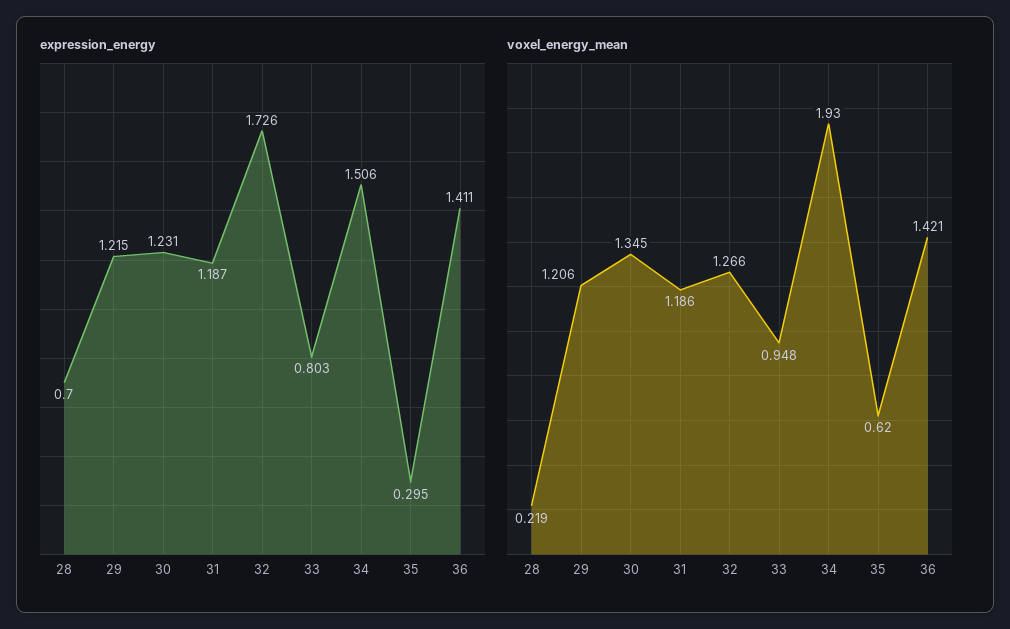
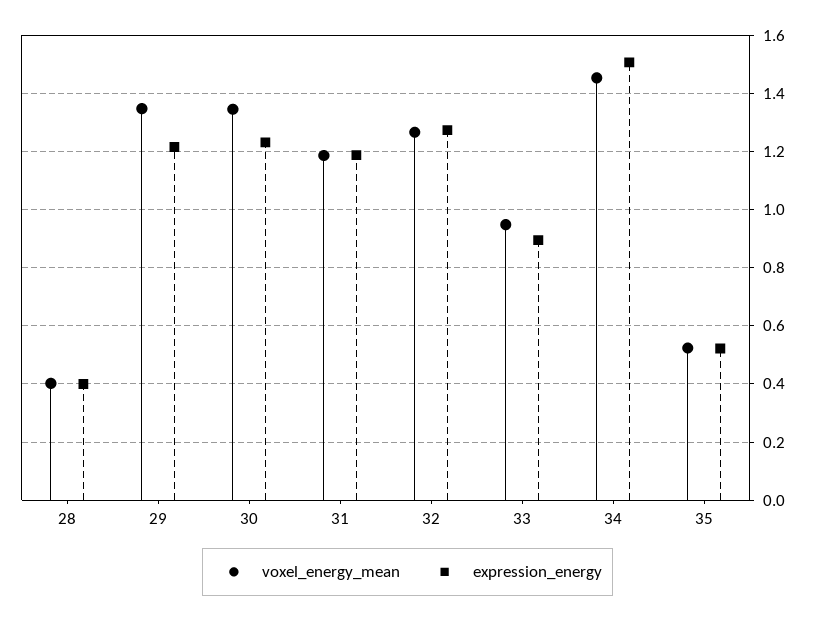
  {
    "expression_energy": {
-     "28": 0.7,
+     "28": 0.4,
      "29": 1.215,
      "30": 1.231,
      "31": 1.187,
-     "32": 1.726,
+     "32": 1.275,
-     "33": 0.803,
+     "33": 0.9,
      "34": 1.506,
-     "35": 0.295,
+     "35": 0.525
-     "36": 1.411
    },
    "voxel_energy_mean": {
-     "28": 0.219,
+     "28": 0.4,
-     "29": 1.206,
+     "29": 1.35,
      "30": 1.345,
      "31": 1.186,
      "32": 1.266,
      "33": 0.948,
-     "34": 1.93,
+     "34": 1.45,
-     "35": 0.62,
+     "35": 0.525
-     "36": 1.421
    }
  }

